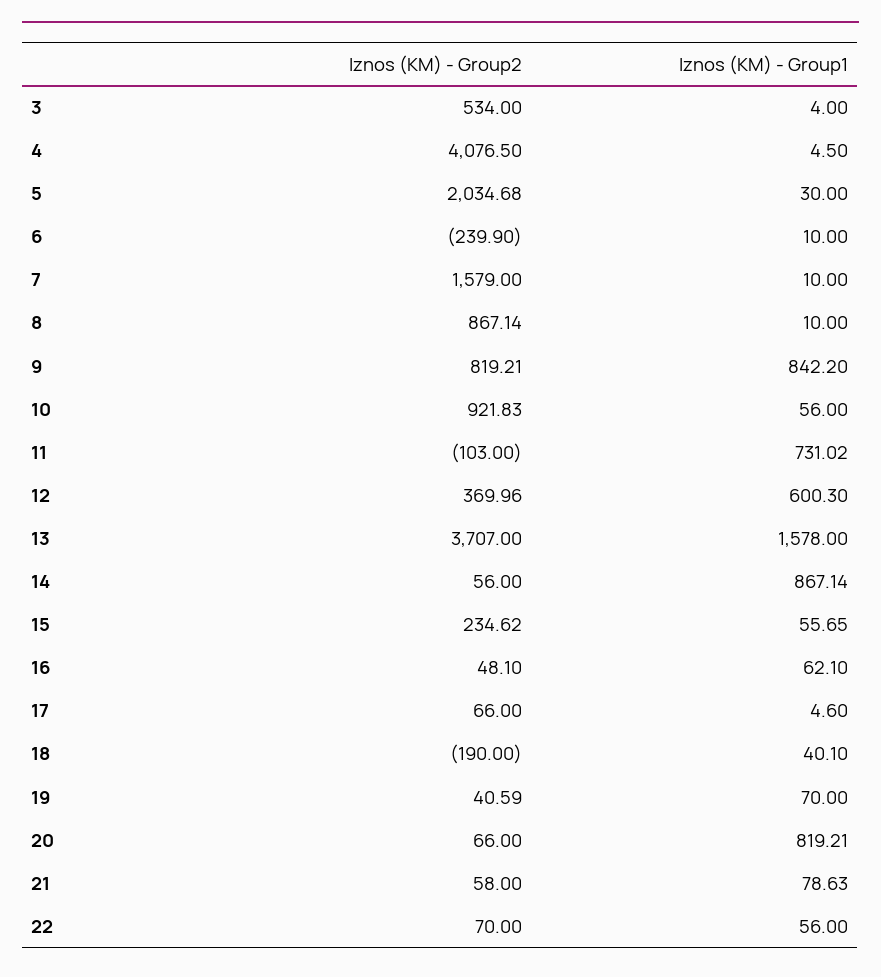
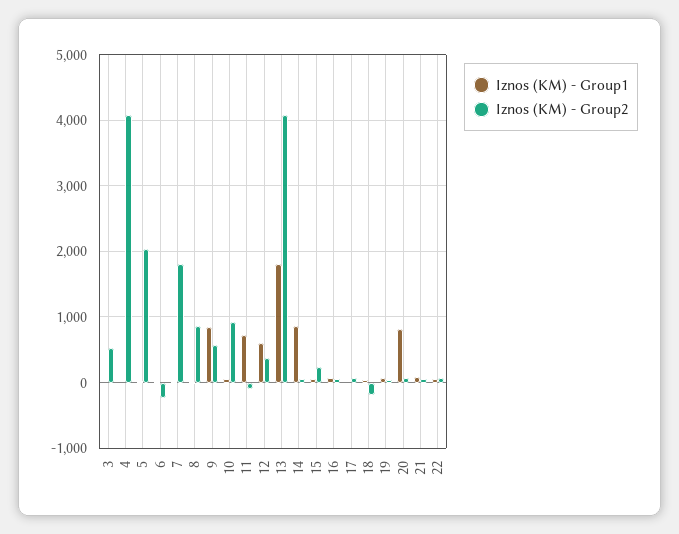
  {
    "Iznos (KM) - Group2": {
      "3": 534,
      "4": 4076.5,
      "5": 2034.68,
      "6": -239.9,
-     "7": 1579,
+     "7": 1800,
      "8": 867.14,
-     "9": 819.21,
+     "9": 600,
      "10": 921.83,
      "11": -103,
      "12": 369.96,
-     "13": 3707,
+     "13": 4100,
      "14": 56,
      "15": 234.62,
      "16": 48.1,
      "17": 66,
      "18": -190,
      "19": 40.59,
      "20": 66,
      "21": 58,
      "22": 70
    },
    "Iznos (KM) - Group1": {
      "3": 4,
      "4": 4.5,
      "5": 30,
      "6": 10,
      "7": 10,
      "8": 10,
      "9": 842.2,
      "10": 56,
      "11": 731.02,
      "12": 600.3,
-     "13": 1578,
+     "13": 1800,
      "14": 867.14,
      "15": 55.65,
      "16": 62.1,
      "17": 4.6,
      "18": 40.1,
      "19": 70,
      "20": 819.21,
      "21": 78.63,
      "22": 56
    }
  }

